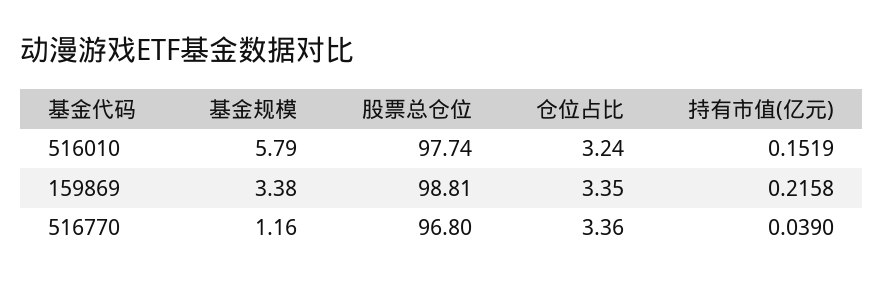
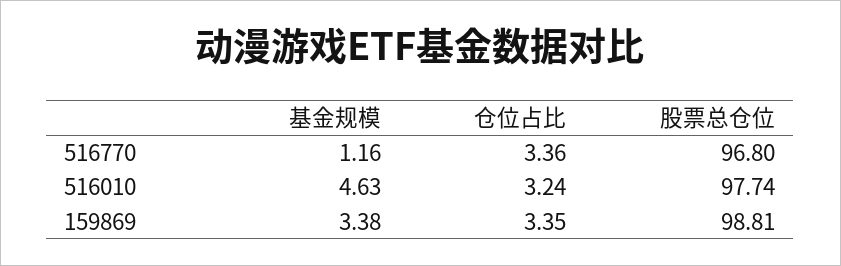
  {
    "基金规模": {
-     "516010": 5.79,
+     "516010": 4.63,
      "159869": 3.38,
      "516770": 1.16
    },
    "股票总仓位": {
      "516010": 97.74,
      "159869": 98.81,
      "516770": 96.8
    },
    "仓位占比": {
      "516010": 3.24,
      "159869": 3.35,
      "516770": 3.36
-   },
+   }
-   "持有市值(亿元)": {
-     "516010": 0.1519,
-     "159869": 0.2158,
-     "516770": 0.039
-   }
  }

